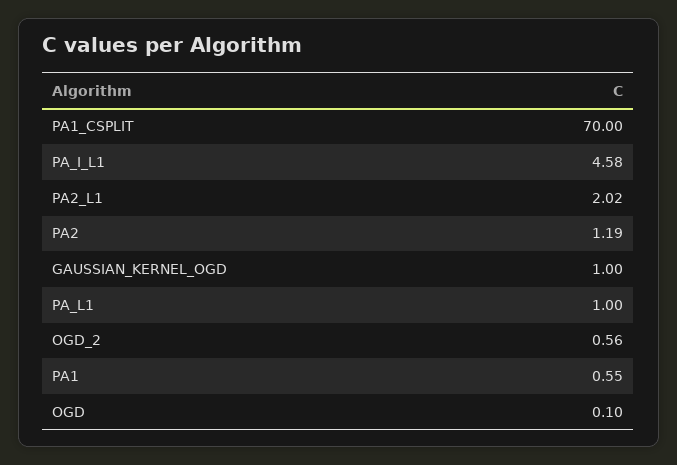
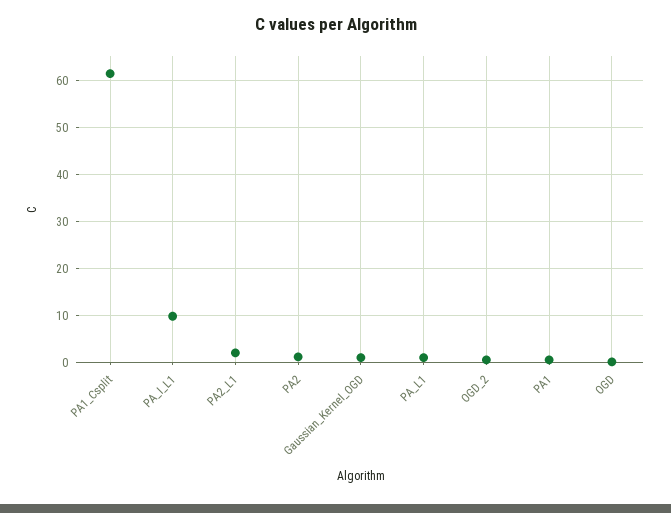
  {
-   "PA1_CSPLIT": 70,
+   "PA1_CSPLIT": 62,
-   "PA_I_L1": 4.58,
+   "PA_I_L1": 10,
    "PA2_L1": 2.02,
    "PA2": 1.19,
    "GAUSSIAN_KERNEL_OGD": 1,
    "PA_L1": 1,
    "OGD_2": 0.56,
    "PA1": 0.55,
    "OGD": 0.1
  }

